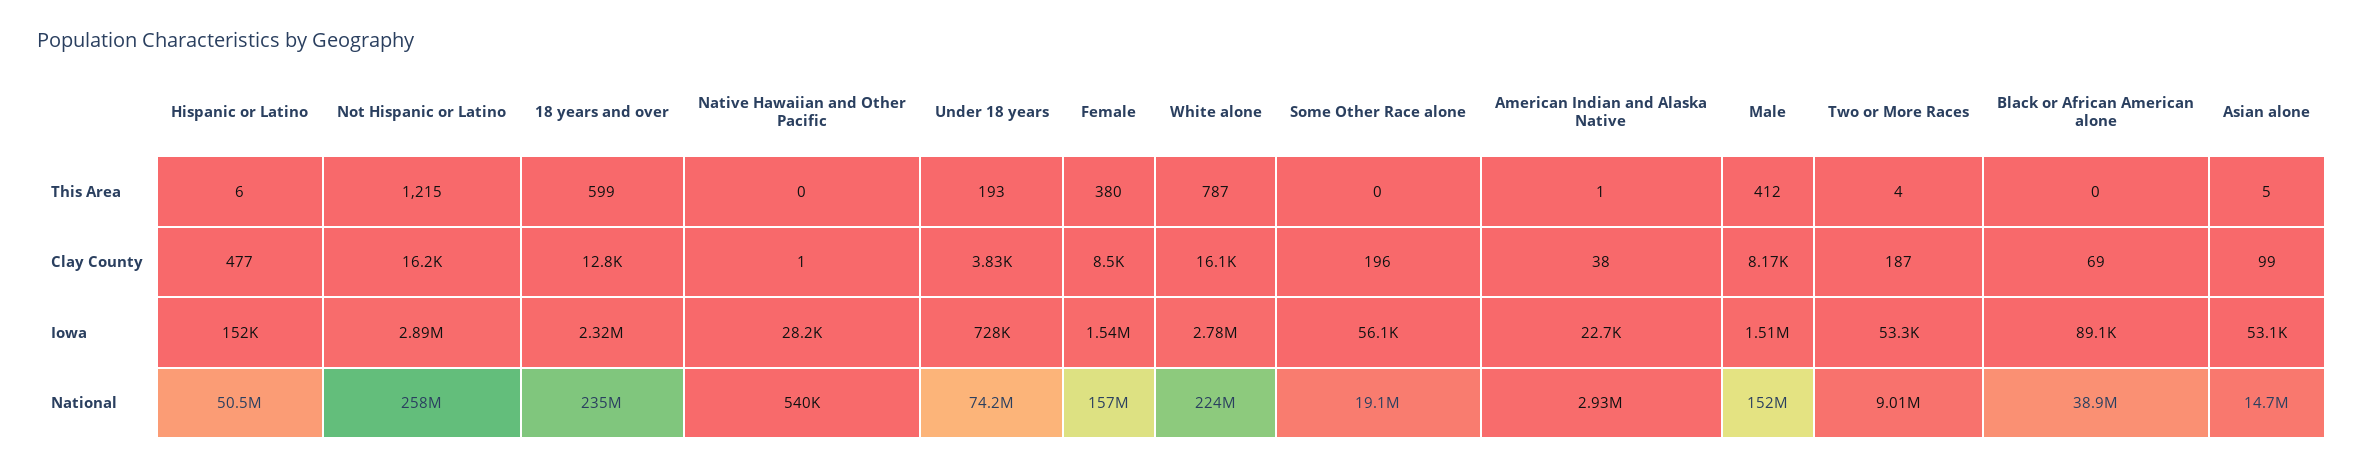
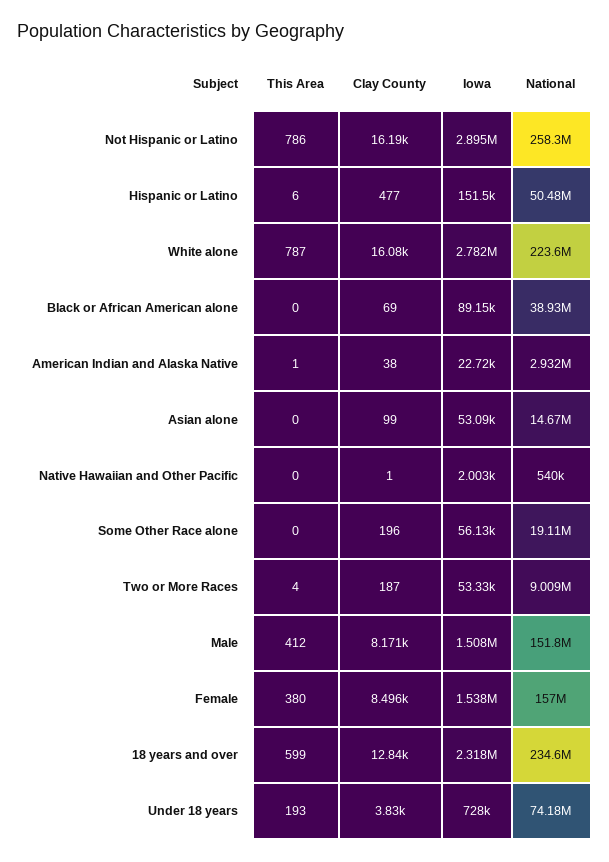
  {
    "Hispanic or Latino": {
      "This Area": 6,
      "Clay County": 477,
      "Iowa": 151500,
      "National": 50480000
    },
    "Not Hispanic or Latino": {
-     "This Area": 1215,
+     "This Area": 786,
      "Clay County": 16190,
      "Iowa": 2895000,
      "National": 258300000
    },
    "18 years and over": {
      "This Area": 599,
      "Clay County": 12840,
      "Iowa": 2318000,
      "National": 234600000
    },
    "Native Hawaiian and Other Pacific": {
      "This Area": 0,
      "Clay County": 1,
-     "Iowa": 28200,
+     "Iowa": 2003,
      "National": 540000
    },
    "Under 18 years": {
      "This Area": 193,
      "Clay County": 3830,
      "Iowa": 728000,
      "National": 74180000
    },
    "Female": {
      "This Area": 380,
      "Clay County": 8496,
      "Iowa": 1538000,
      "National": 157000000
    },
    "White alone": {
      "This Area": 787,
      "Clay County": 16080,
      "Iowa": 2782000,
      "National": 223600000
    },
    "Some Other Race alone": {
      "This Area": 0,
      "Clay County": 196,
      "Iowa": 56130,
      "National": 19110000
    },
    "American Indian and Alaska Native": {
      "This Area": 1,
      "Clay County": 38,
      "Iowa": 22720,
      "National": 2932000
    },
    "Male": {
      "This Area": 412,
      "Clay County": 8171,
      "Iowa": 1508000,
      "National": 151800000
    },
    "Two or More Races": {
      "This Area": 4,
      "Clay County": 187,
      "Iowa": 53330,
      "National": 9009000
    },
    "Black or African American alone": {
      "This Area": 0,
      "Clay County": 69,
      "Iowa": 89150,
      "National": 38930000
    },
    "Asian alone": {
-     "This Area": 5,
+     "This Area": 0,
      "Clay County": 99,
      "Iowa": 53090,
      "National": 14670000
    }
  }

